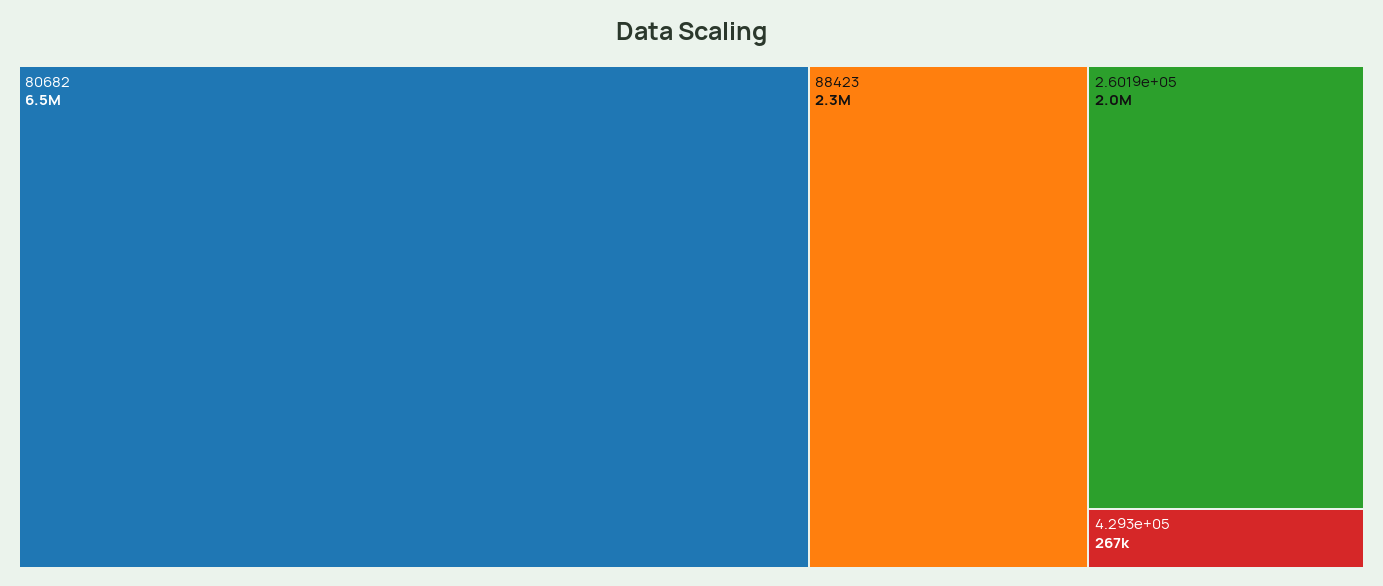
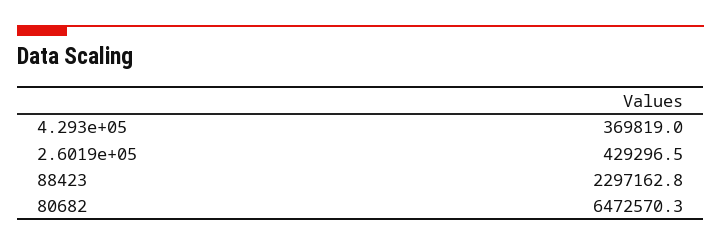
  {
    "80682": 6472570.3,
    "88423": 2297162.8,
-   "2.6019e+05": 2000000,
+   "2.6019e+05": 429296.5,
-   "4.293e+05": 267000
+   "4.293e+05": 369819
  }

